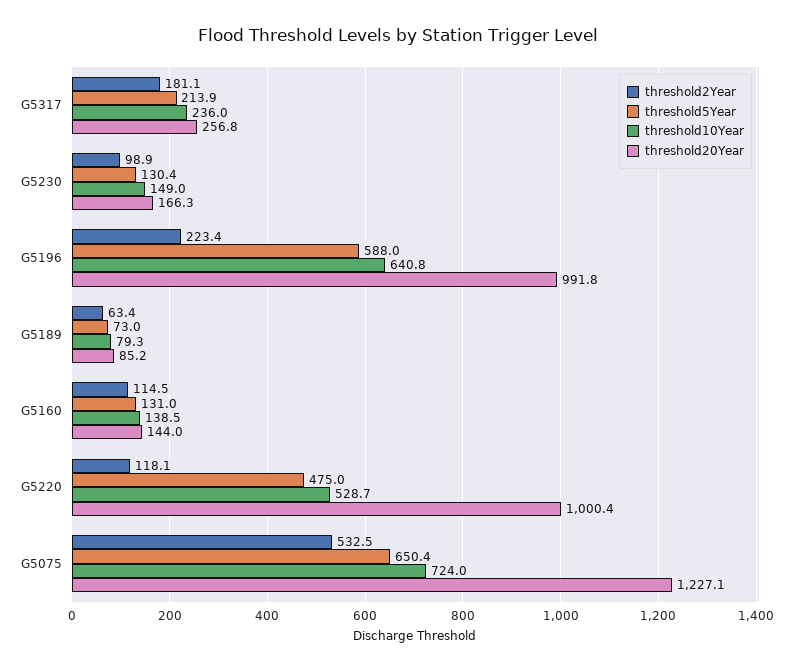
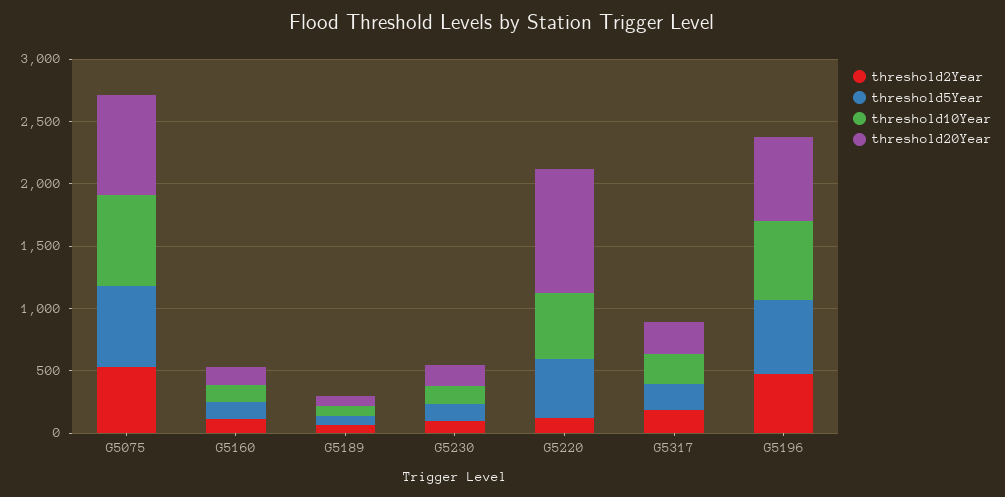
  {
    "threshold2Year": {
      "G5317": 181.1,
      "G5230": 98.9,
-     "G5196": 223.4,
+     "G5196": 500,
      "G5189": 63.4,
      "G5160": 114.5,
      "G5220": 118.1,
      "G5075": 532.5
    },
    "threshold5Year": {
      "G5317": 213.9,
      "G5230": 130.4,
      "G5196": 588,
      "G5189": 73,
      "G5160": 131,
      "G5220": 475,
      "G5075": 650.4
    },
    "threshold10Year": {
      "G5317": 236,
      "G5230": 149,
      "G5196": 640.8,
      "G5189": 79.3,
      "G5160": 138.5,
      "G5220": 528.7,
      "G5075": 724
    },
    "threshold20Year": {
      "G5317": 256.8,
      "G5230": 166.3,
-     "G5196": 991.8,
+     "G5196": 700,
      "G5189": 85.2,
      "G5160": 144,
      "G5220": 1000.4,
-     "G5075": 1227.1
+     "G5075": 800
    }
  }

